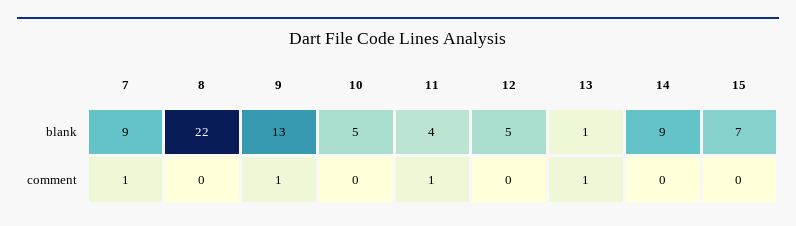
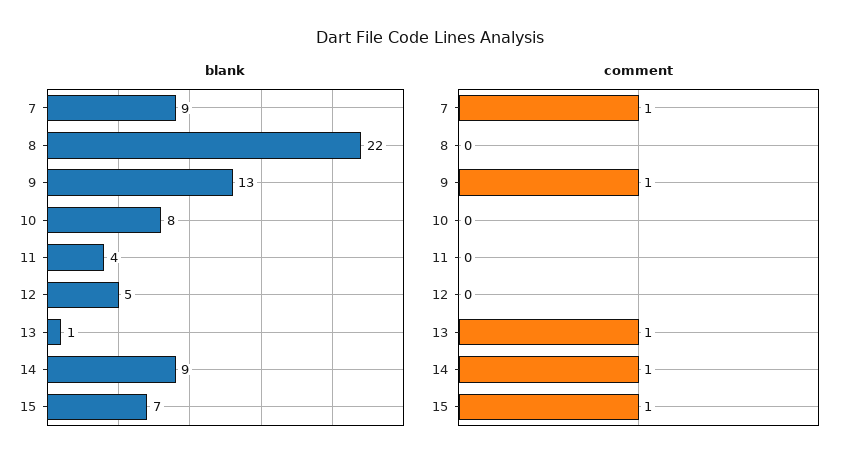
  {
    "blank": {
      "7": 9,
      "8": 22,
      "9": 13,
-     "10": 5,
+     "10": 8,
      "11": 4,
      "12": 5,
      "13": 1,
      "14": 9,
      "15": 7
    },
    "comment": {
      "7": 1,
      "8": 0,
      "9": 1,
      "10": 0,
-     "11": 1,
+     "11": 0,
      "12": 0,
      "13": 1,
-     "14": 0,
+     "14": 1,
-     "15": 0
+     "15": 1
    }
  }

